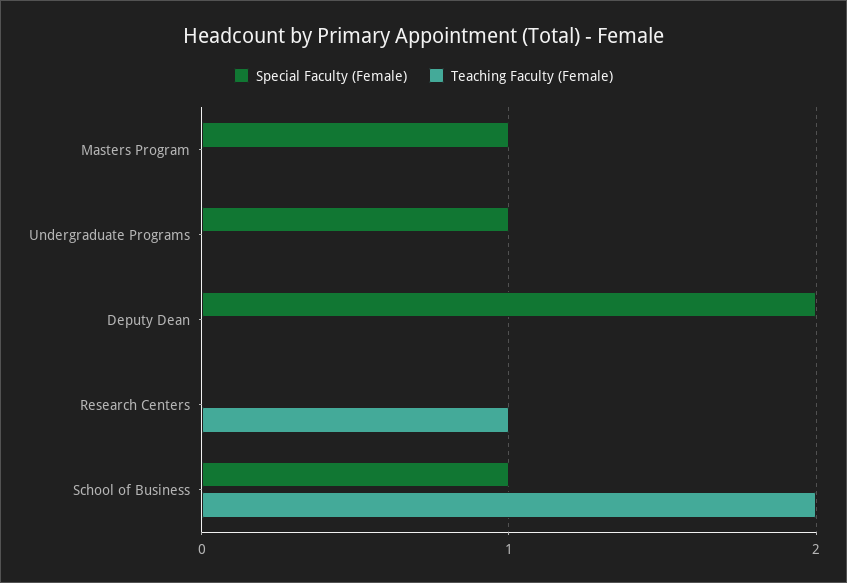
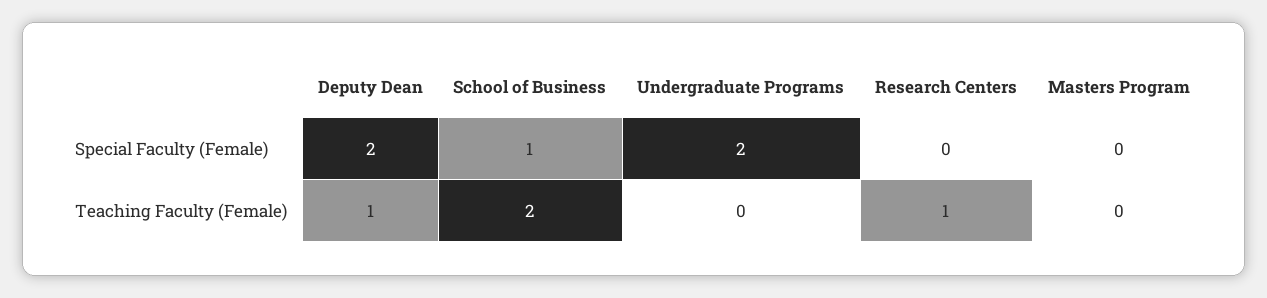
  {
    "Special Faculty (Female)": {
-     "Masters Program": 1,
+     "Masters Program": 0,
-     "Undergraduate Programs": 1,
+     "Undergraduate Programs": 2,
      "Deputy Dean": 2,
      "Research Centers": 0,
      "School of Business": 1
    },
    "Teaching Faculty (Female)": {
      "Masters Program": 0,
      "Undergraduate Programs": 0,
-     "Deputy Dean": 0,
+     "Deputy Dean": 1,
      "Research Centers": 1,
      "School of Business": 2
    }
  }

